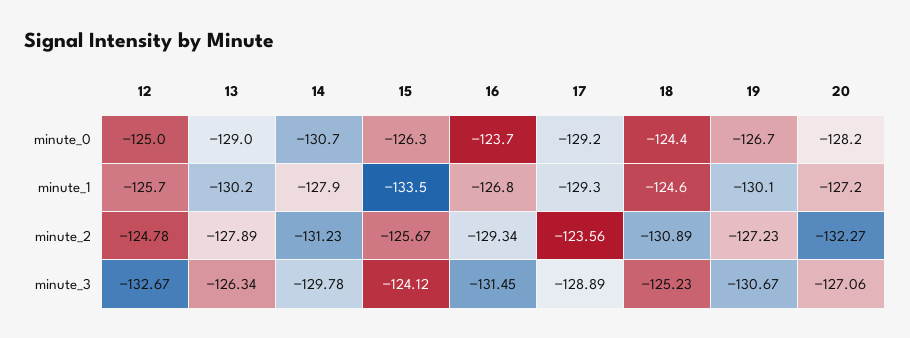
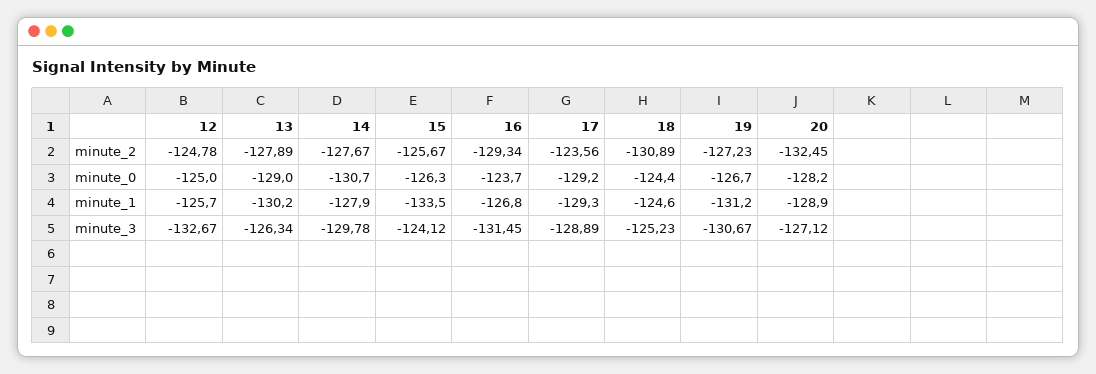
  {
    "12": {
      "minute_0": -125,
      "minute_1": -125.7,
      "minute_2": -124.78,
      "minute_3": -132.67
    },
    "13": {
      "minute_0": -129,
      "minute_1": -130.2,
      "minute_2": -127.89,
      "minute_3": -126.34
    },
    "14": {
      "minute_0": -130.7,
      "minute_1": -127.9,
-     "minute_2": -131.23,
+     "minute_2": -127.67,
      "minute_3": -129.78
    },
    "15": {
      "minute_0": -126.3,
      "minute_1": -133.5,
      "minute_2": -125.67,
      "minute_3": -124.12
    },
    "16": {
      "minute_0": -123.7,
      "minute_1": -126.8,
      "minute_2": -129.34,
      "minute_3": -131.45
    },
    "17": {
      "minute_0": -129.2,
      "minute_1": -129.3,
      "minute_2": -123.56,
      "minute_3": -128.89
    },
    "18": {
      "minute_0": -124.4,
      "minute_1": -124.6,
      "minute_2": -130.89,
      "minute_3": -125.23
    },
    "19": {
      "minute_0": -126.7,
-     "minute_1": -130.1,
+     "minute_1": -131.2,
      "minute_2": -127.23,
      "minute_3": -130.67
    },
    "20": {
      "minute_0": -128.2,
-     "minute_1": -127.2,
+     "minute_1": -128.9,
-     "minute_2": -132.27,
+     "minute_2": -132.45,
-     "minute_3": -127.06
+     "minute_3": -127.12
    }
  }

